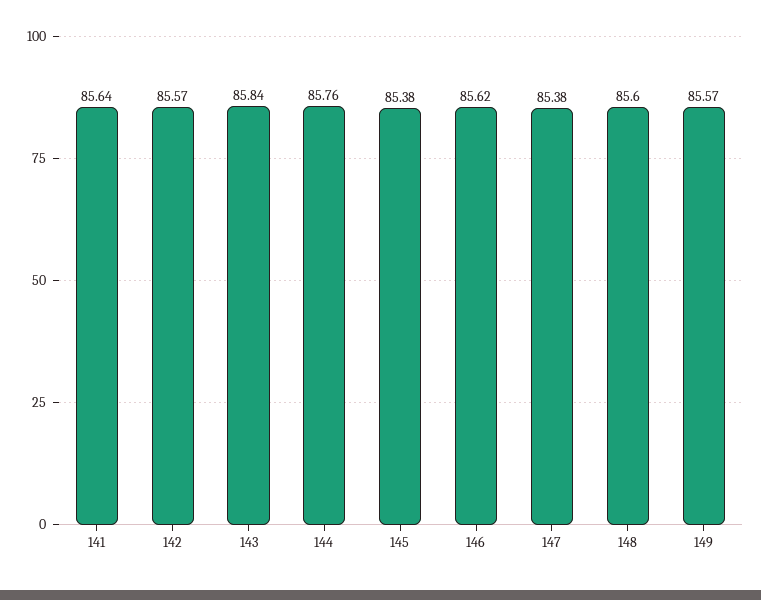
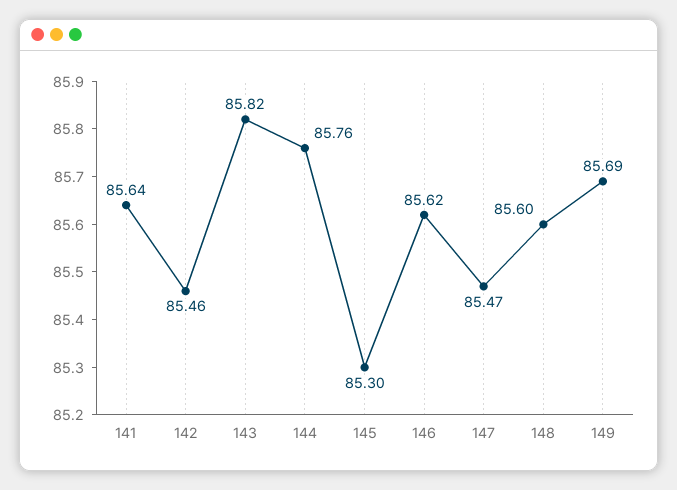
  {
    "141": 85.64,
-   "142": 85.57,
+   "142": 85.46,
-   "143": 85.84,
+   "143": 85.82,
    "144": 85.76,
-   "145": 85.38,
+   "145": 85.3,
    "146": 85.62,
-   "147": 85.38,
+   "147": 85.47,
    "148": 85.6,
-   "149": 85.57
+   "149": 85.69
  }

